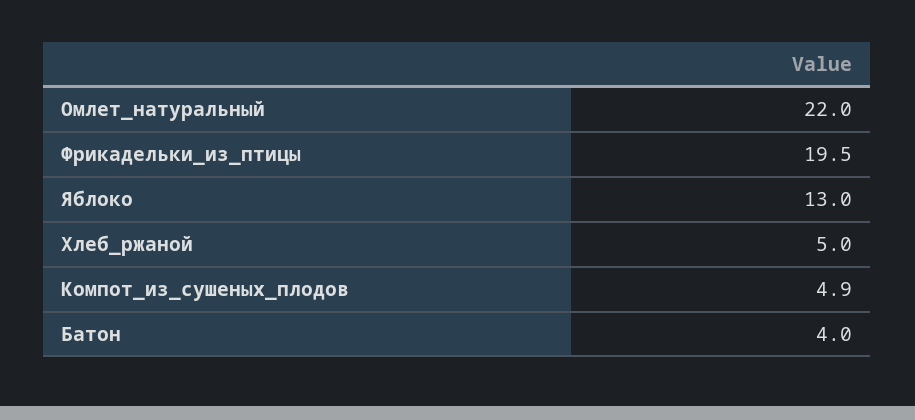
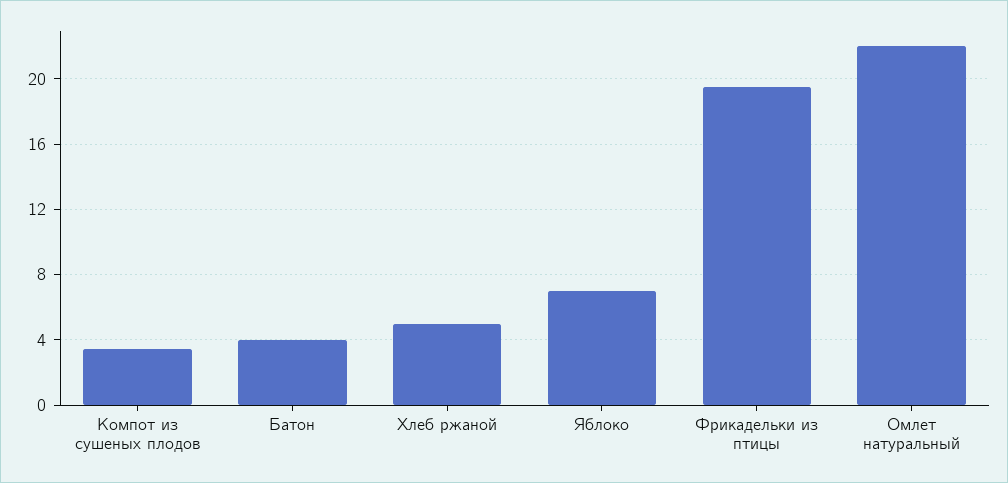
  {
    "Омлет_натуральный": 22,
    "Фрикадельки_из_птицы": 19.5,
-   "Яблоко": 13,
+   "Яблоко": 7,
    "Хлеб_ржаной": 5,
-   "Компот_из_сушеных_плодов": 4.9,
+   "Компот_из_сушеных_плодов": 3.5,
    "Батон": 4
  }

